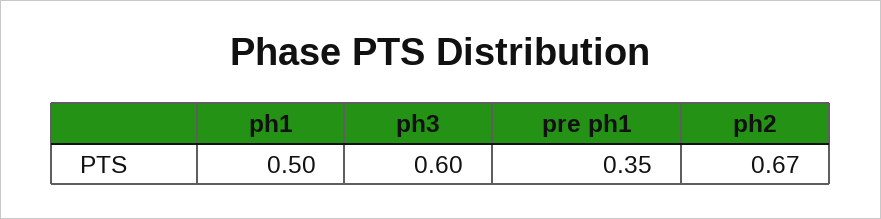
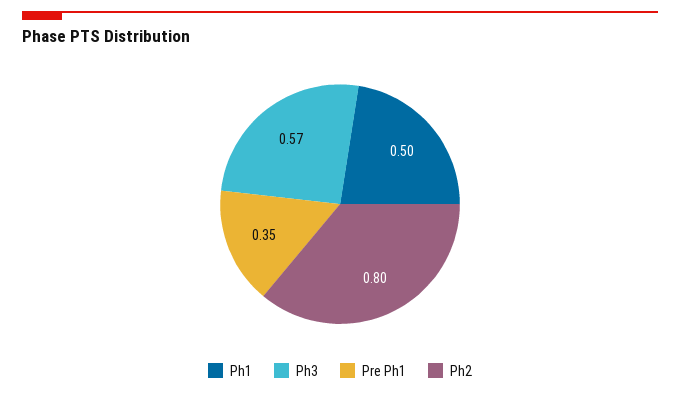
  {
    "ph1": 0.5,
-   "ph3": 0.6,
+   "ph3": 0.57,
    "pre ph1": 0.35,
-   "ph2": 0.67
+   "ph2": 0.8
  }

